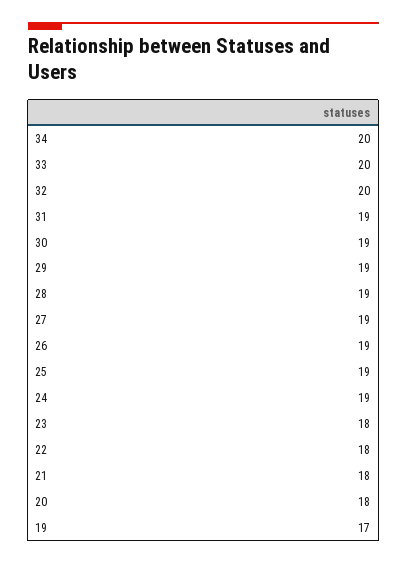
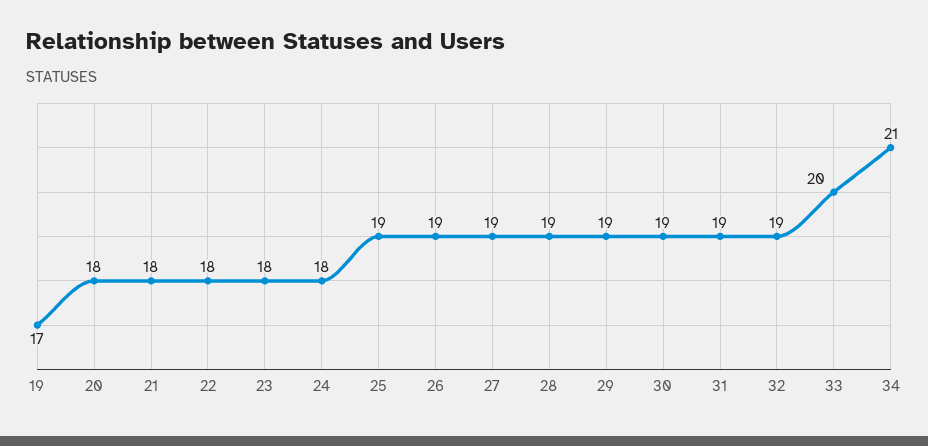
  {
-   "34": 20,
+   "34": 21,
    "33": 20,
-   "32": 20,
+   "32": 19,
    "31": 19,
    "30": 19,
    "29": 19,
    "28": 19,
    "27": 19,
    "26": 19,
    "25": 19,
-   "24": 19,
+   "24": 18,
    "23": 18,
    "22": 18,
    "21": 18,
    "20": 18,
    "19": 17
  }

